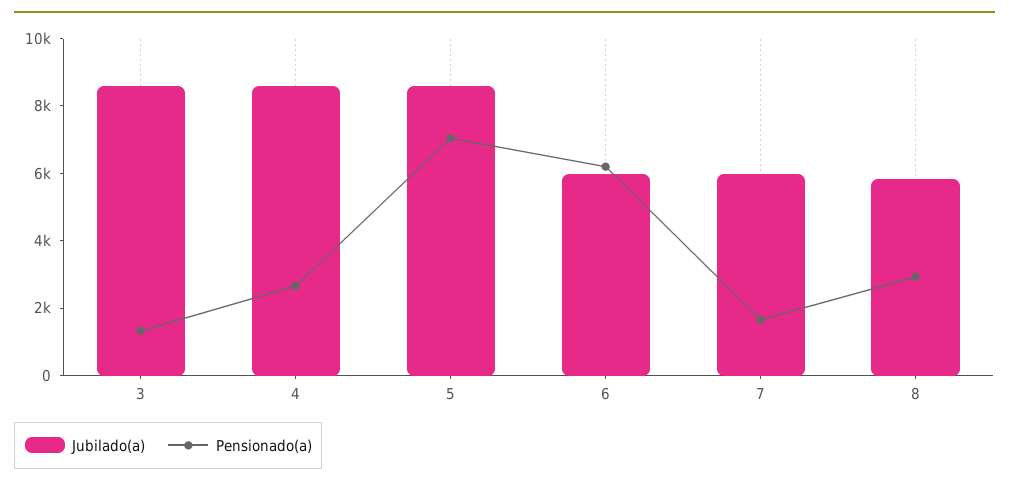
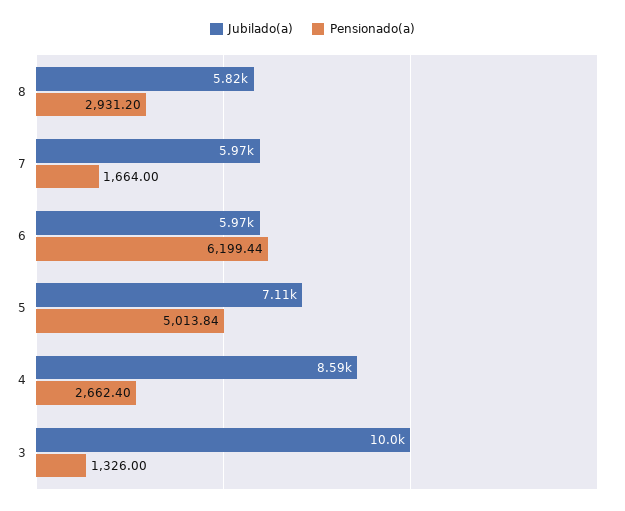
  {
    "Jubilado(a)": {
-     "3": 8500,
+     "3": 10000,
      "4": 8590,
-     "5": 8500,
+     "5": 7110,
      "6": 5970,
      "7": 5970,
      "8": 5820
    },
    "Pensionado(a)": {
      "3": 1326,
      "4": 2662.4,
-     "5": 7000,
+     "5": 5013.84,
      "6": 6199.44,
      "7": 1664,
      "8": 2931.2
    }
  }

